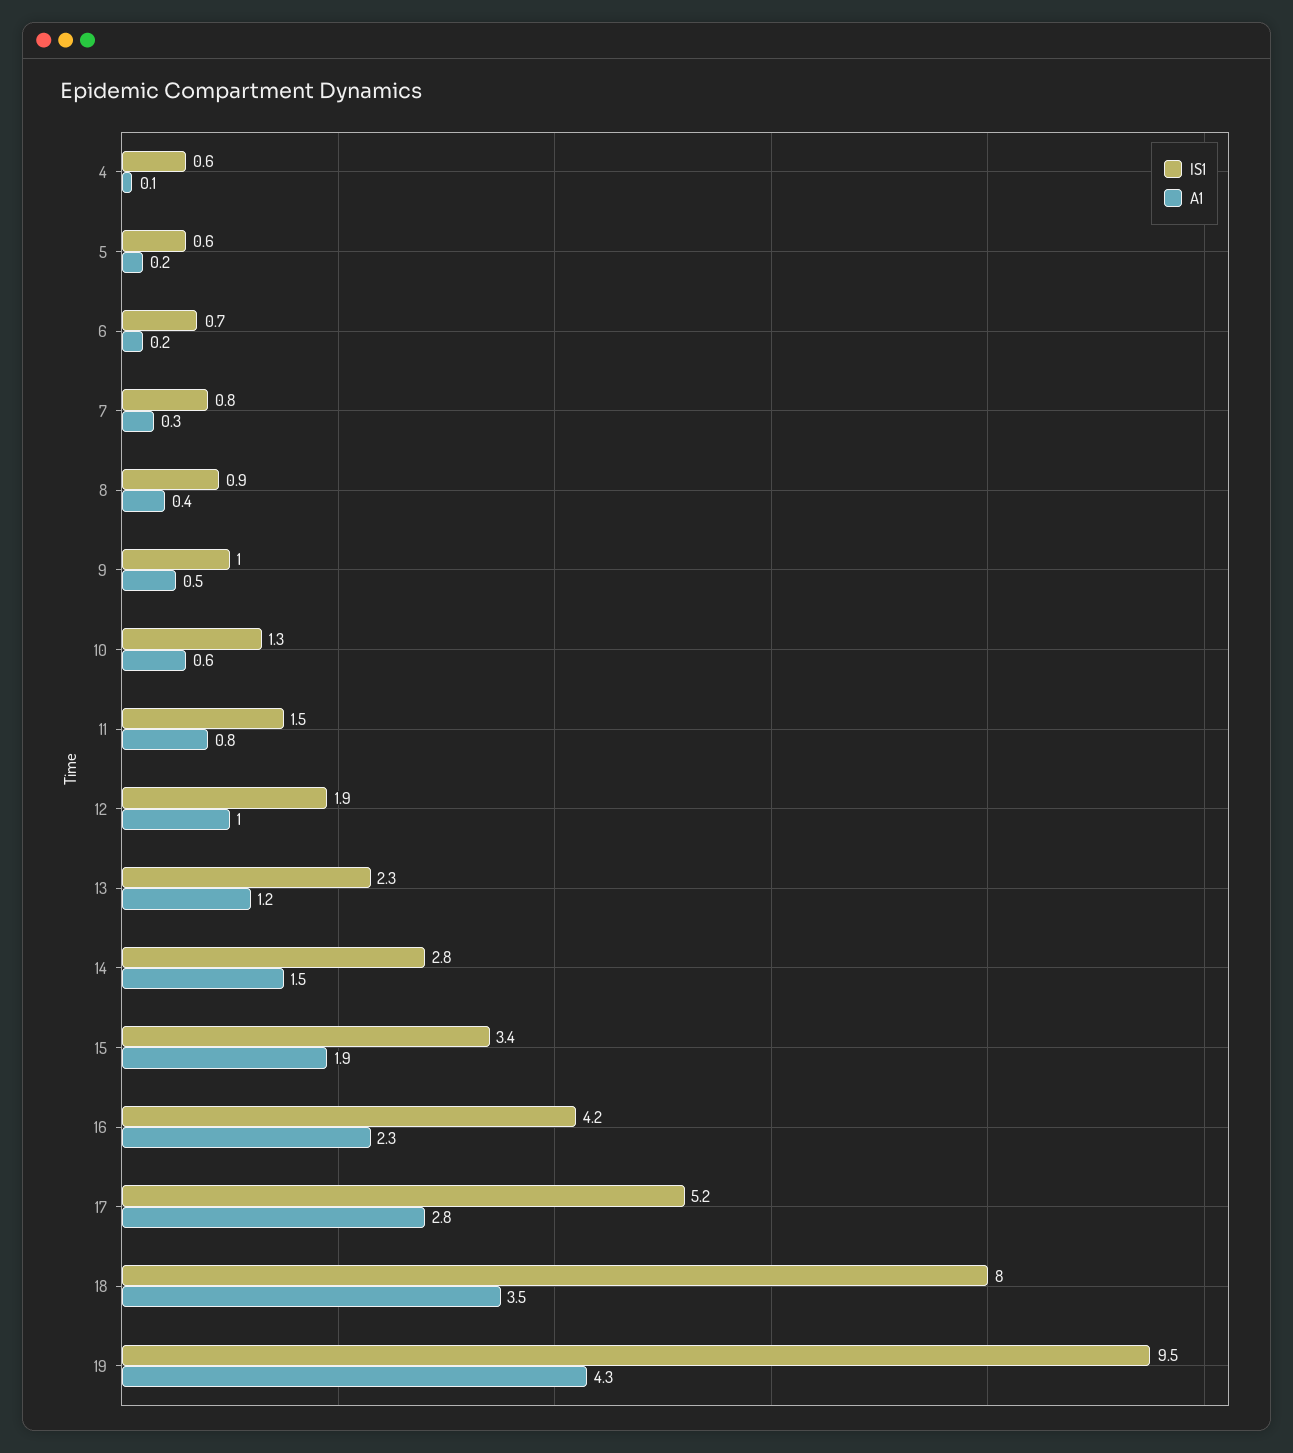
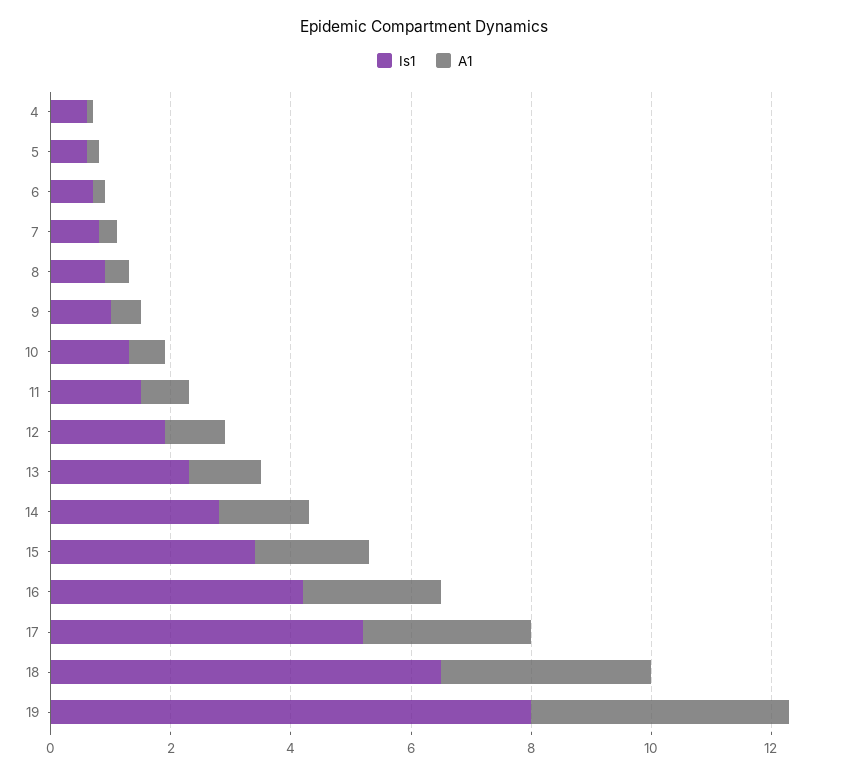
  {
    "IS1": {
      "4": 0.6,
      "5": 0.6,
      "6": 0.7,
      "7": 0.8,
      "8": 0.9,
      "9": 1,
      "10": 1.3,
      "11": 1.5,
      "12": 1.9,
      "13": 2.3,
      "14": 2.8,
      "15": 3.4,
      "16": 4.2,
      "17": 5.2,
-     "18": 8,
+     "18": 6.5,
-     "19": 9.5
+     "19": 8
    },
    "A1": {
      "4": 0.1,
      "5": 0.2,
      "6": 0.2,
      "7": 0.3,
      "8": 0.4,
      "9": 0.5,
      "10": 0.6,
      "11": 0.8,
      "12": 1,
      "13": 1.2,
      "14": 1.5,
      "15": 1.9,
      "16": 2.3,
      "17": 2.8,
      "18": 3.5,
      "19": 4.3
    }
  }

